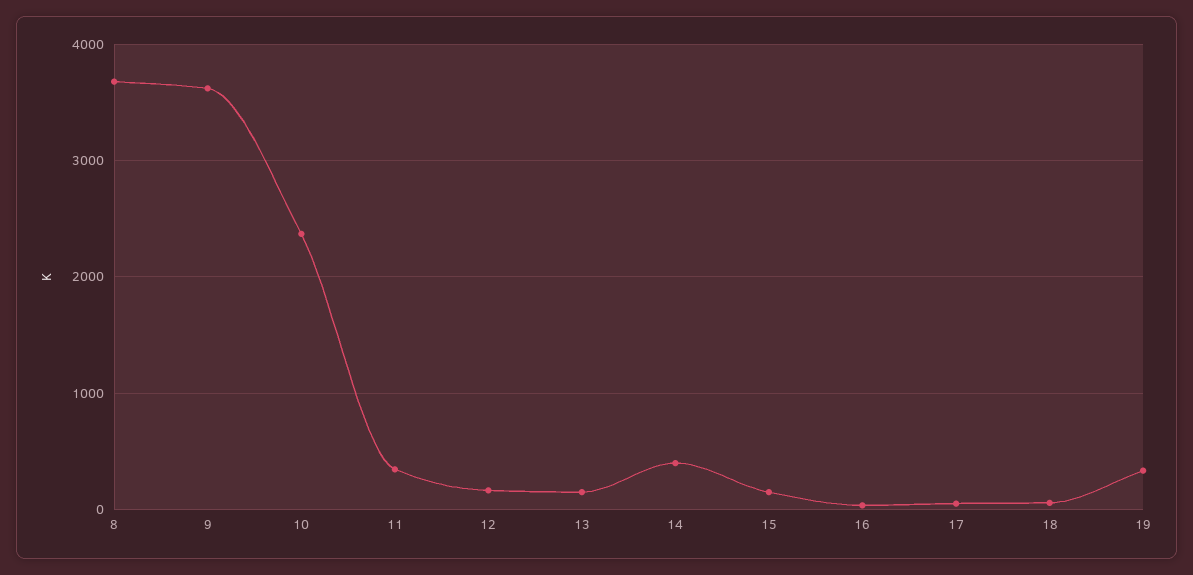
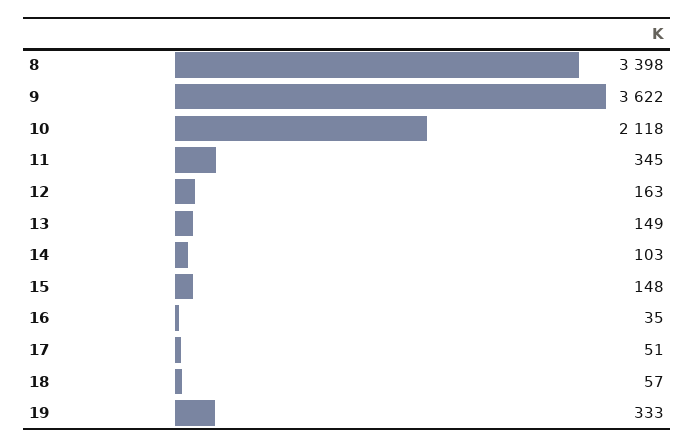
  {
-   "8": 3700,
+   "8": 3398,
    "9": 3622,
-   "10": 2400,
+   "10": 2118,
    "11": 345,
    "12": 163,
    "13": 149,
-   "14": 400,
+   "14": 103,
    "15": 148,
    "16": 35,
    "17": 51,
    "18": 57,
    "19": 333
  }

